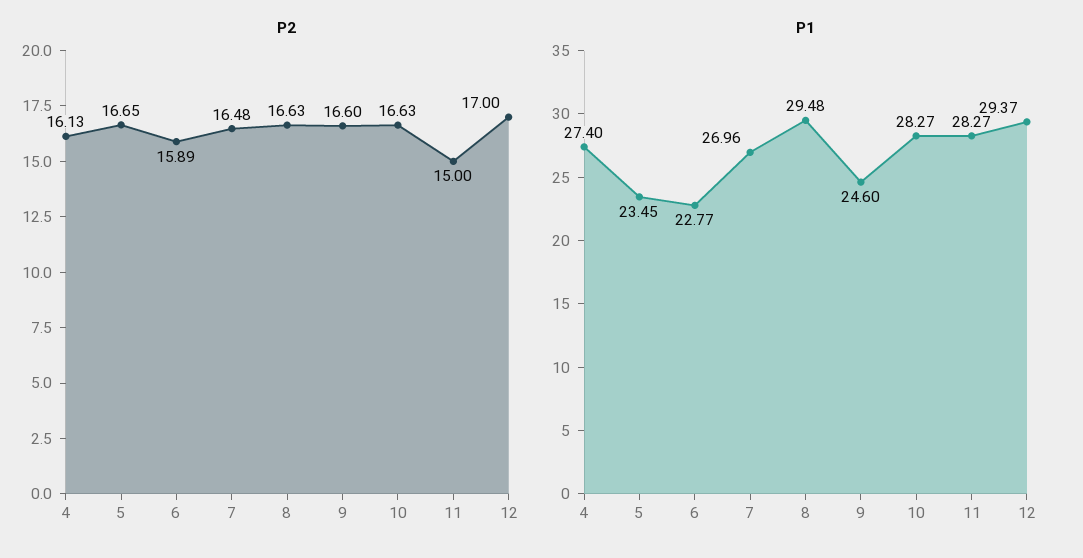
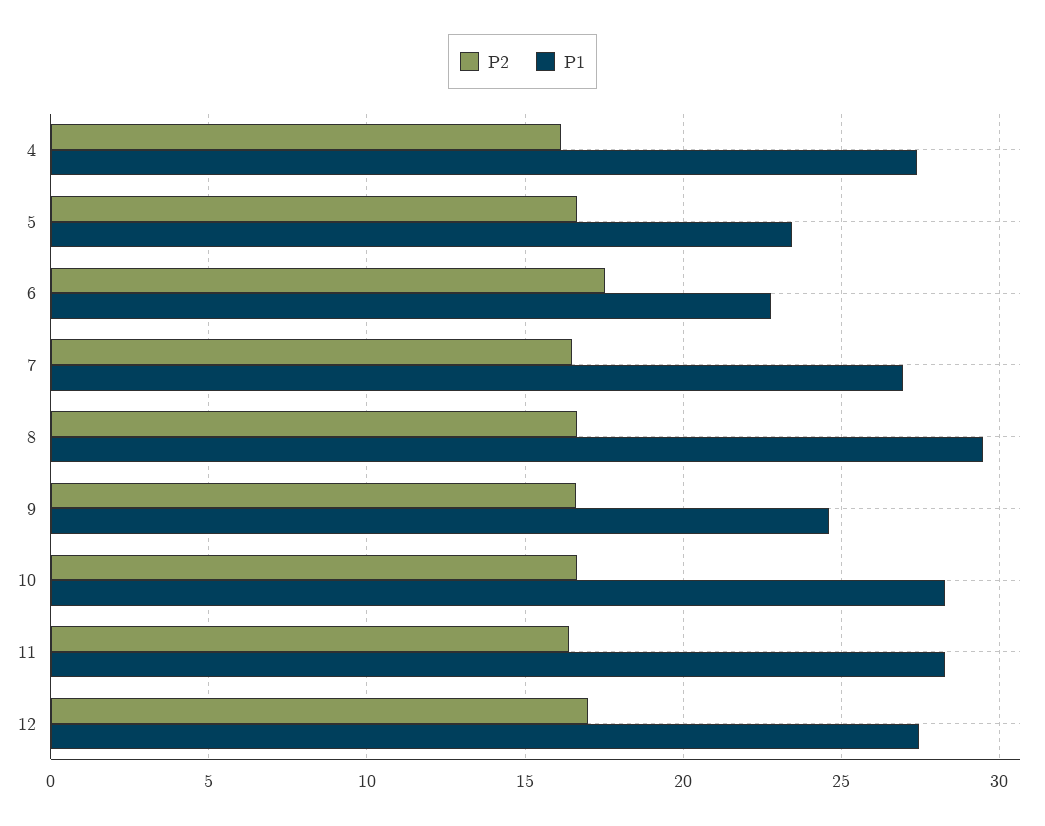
  {
    "P2": {
      "4": 16.13,
      "5": 16.65,
-     "6": 15.89,
+     "6": 17.5,
      "7": 16.48,
      "8": 16.63,
      "9": 16.6,
      "10": 16.63,
-     "11": 15,
+     "11": 16.5,
      "12": 17
    },
    "P1": {
      "4": 27.4,
      "5": 23.45,
      "6": 22.77,
      "7": 26.96,
      "8": 29.48,
      "9": 24.6,
      "10": 28.27,
      "11": 28.27,
-     "12": 29.37
+     "12": 27.5
    }
  }

